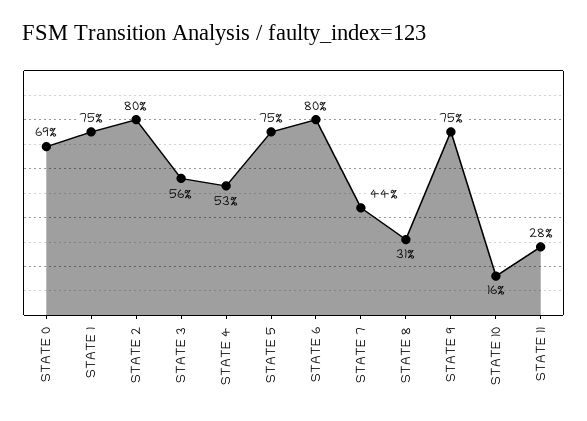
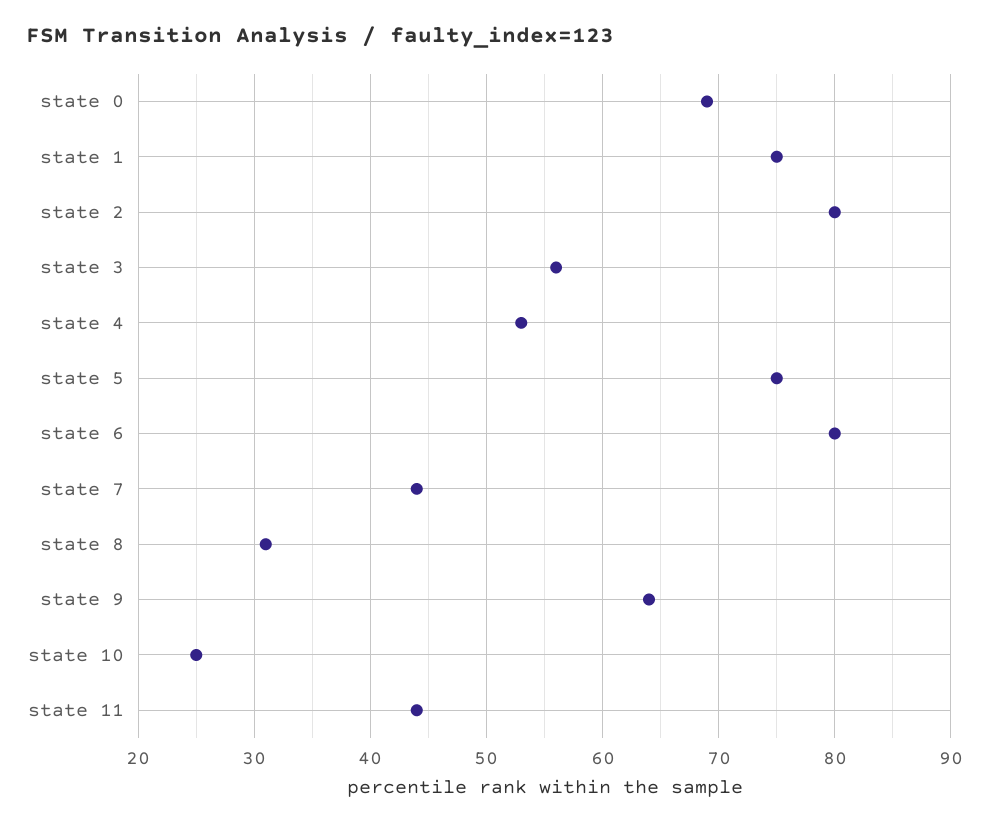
  {
    "STATE 0": 69,
    "STATE 1": 75,
    "STATE 2": 80,
    "STATE 3": 56,
    "STATE 4": 53,
    "STATE 5": 75,
    "STATE 6": 80,
    "STATE 7": 44,
    "STATE 8": 31,
-   "STATE 9": 75,
+   "STATE 9": 64,
-   "STATE 10": 16,
+   "STATE 10": 25,
-   "STATE 11": 28
+   "STATE 11": 44
  }

